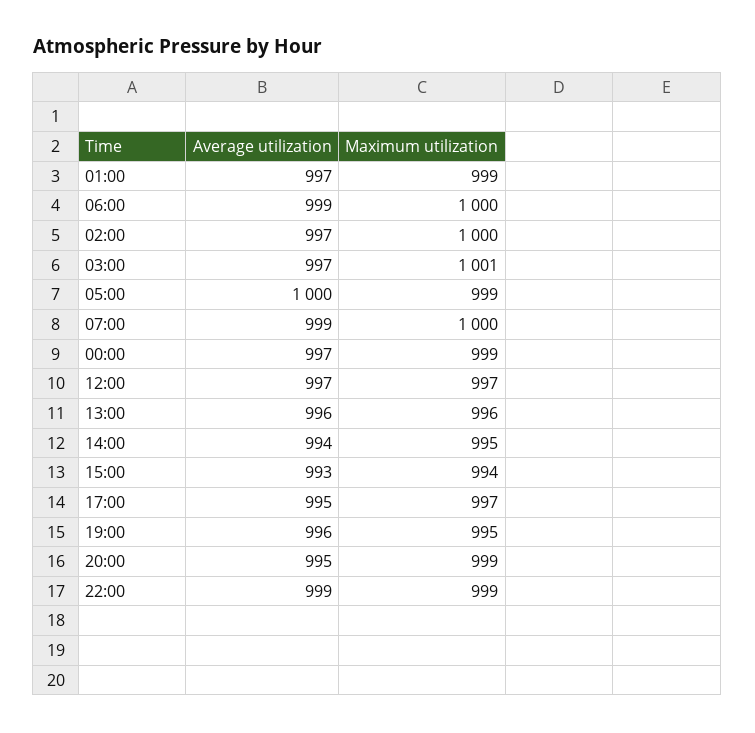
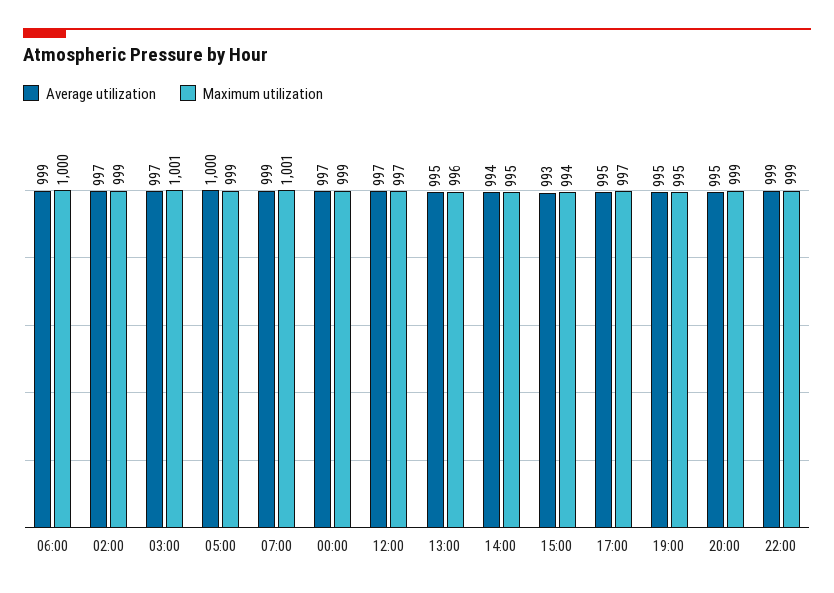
  {
    "Average utilization": {
-     "01:00": 997,
      "06:00": 999,
      "02:00": 997,
      "03:00": 997,
      "05:00": 1000,
      "07:00": 999,
      "00:00": 997,
      "12:00": 997,
-     "13:00": 996,
+     "13:00": 995,
      "14:00": 994,
      "15:00": 993,
      "17:00": 995,
-     "19:00": 996,
+     "19:00": 995,
      "20:00": 995,
      "22:00": 999
    },
    "Maximum utilization": {
-     "01:00": 999,
      "06:00": 1000,
-     "02:00": 1000,
+     "02:00": 999,
      "03:00": 1001,
      "05:00": 999,
-     "07:00": 1000,
+     "07:00": 1001,
      "00:00": 999,
      "12:00": 997,
      "13:00": 996,
      "14:00": 995,
      "15:00": 994,
      "17:00": 997,
      "19:00": 995,
      "20:00": 999,
      "22:00": 999
    }
  }

